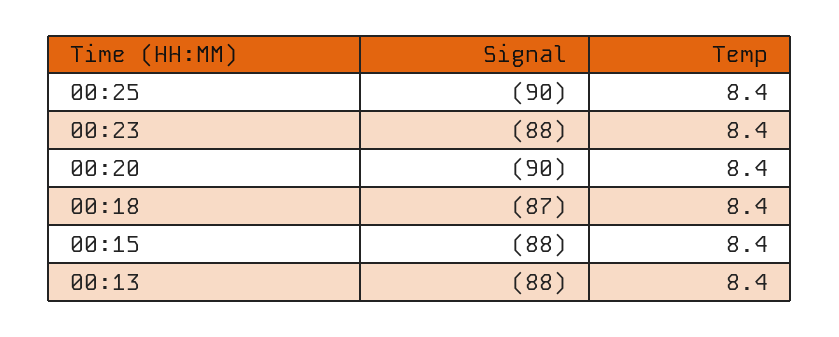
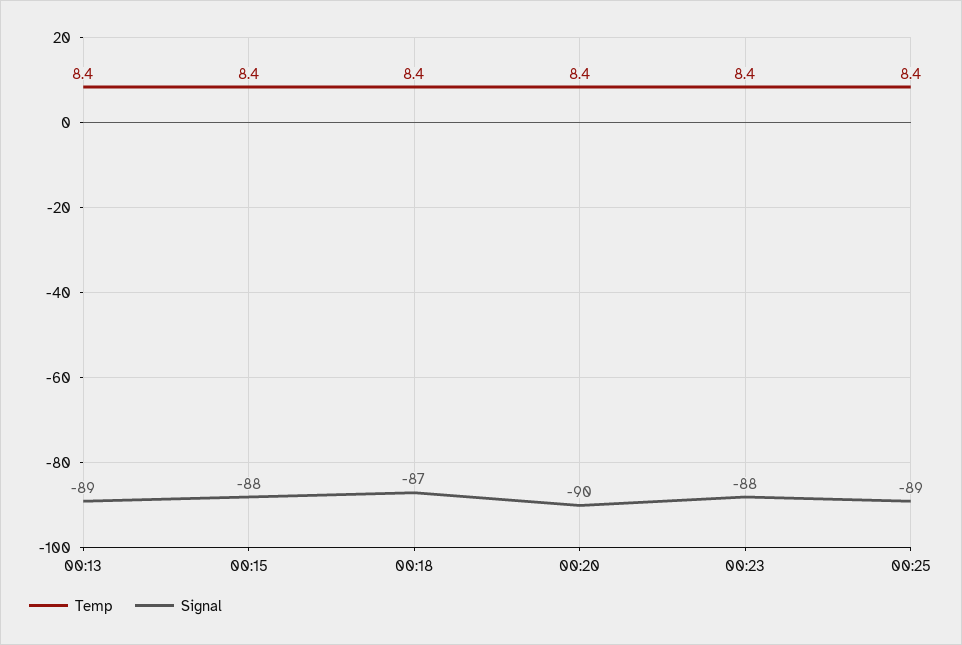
  {
    "Signal": {
-     "00:25": -90,
+     "00:25": -89,
      "00:23": -88,
      "00:20": -90,
      "00:18": -87,
      "00:15": -88,
-     "00:13": -88
+     "00:13": -89
    },
    "Temp": {
      "00:25": 8.4,
      "00:23": 8.4,
      "00:20": 8.4,
      "00:18": 8.4,
      "00:15": 8.4,
      "00:13": 8.4
    }
  }

